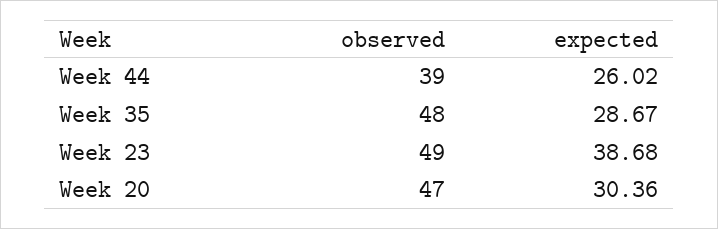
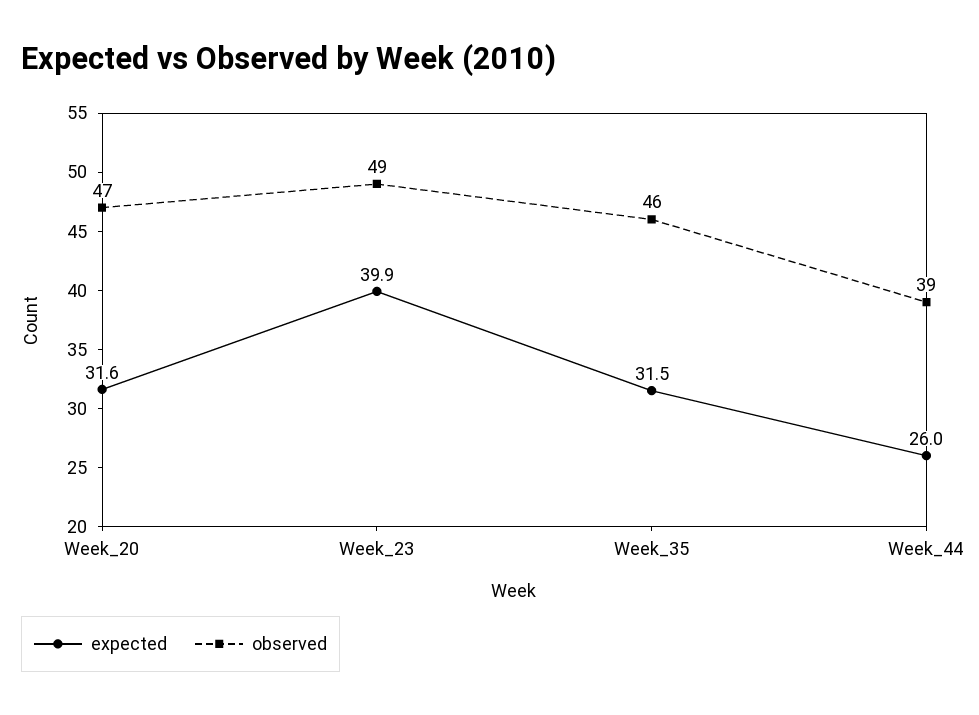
  {
    "observed": {
      "Week 44": 39,
-     "Week 35": 48,
+     "Week 35": 46,
      "Week 23": 49,
      "Week 20": 47
    },
    "expected": {
      "Week 44": 26.02,
-     "Week 35": 28.67,
+     "Week 35": 31.5,
-     "Week 23": 38.68,
+     "Week 23": 39.9,
-     "Week 20": 30.36
+     "Week 20": 31.6
    }
  }

